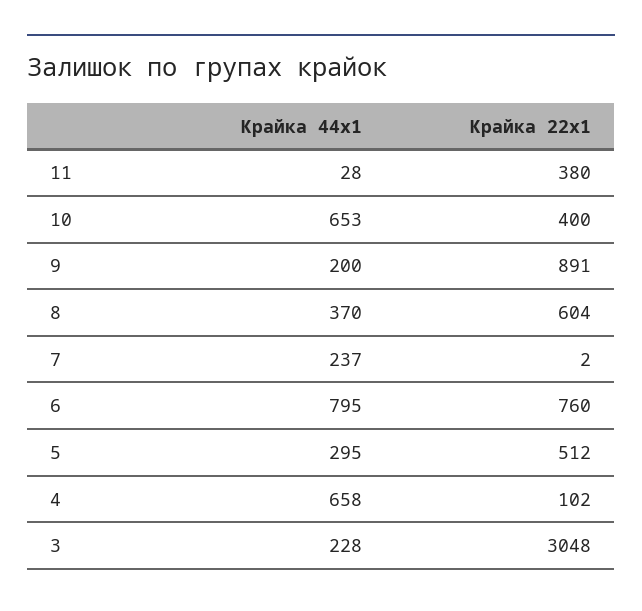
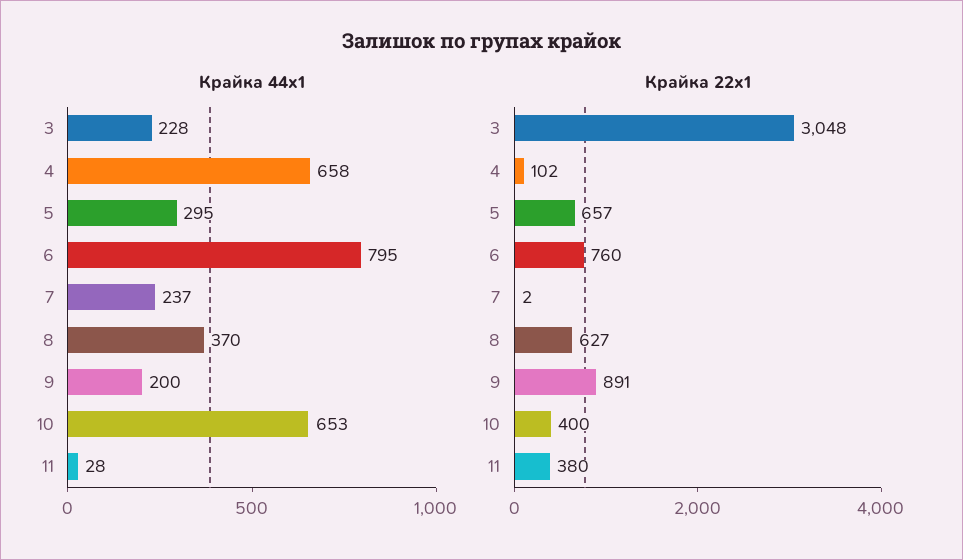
  {
    "Крайка 44x1": {
      "11": 28,
      "10": 653,
      "9": 200,
      "8": 370,
      "7": 237,
      "6": 795,
      "5": 295,
      "4": 658,
      "3": 228
    },
    "Крайка 22x1": {
      "11": 380,
      "10": 400,
      "9": 891,
-     "8": 604,
+     "8": 627,
      "7": 2,
      "6": 760,
-     "5": 512,
+     "5": 657,
      "4": 102,
      "3": 3048
    }
  }

